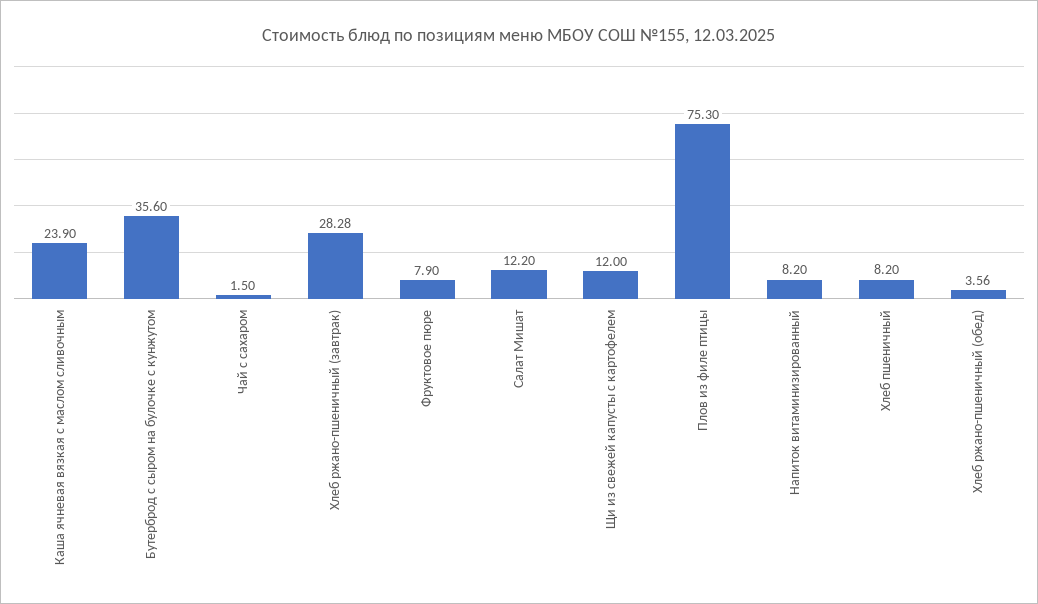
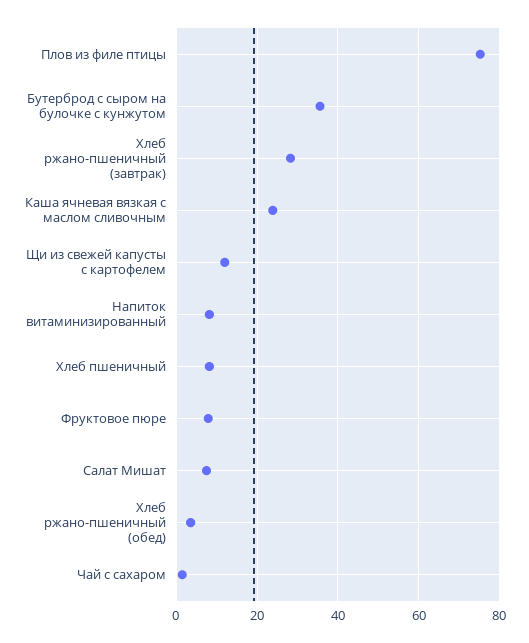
  {
    "Каша ячневая вязкая с маслом сливочным": 23.9,
    "Бутерброд с сыром на булочке с кунжутом": 35.6,
    "Чай с сахаром": 1.5,
    "Хлеб ржано-пшеничный (завтрак)": 28.28,
    "Фруктовое пюре": 7.9,
-   "Салат Мишат": 12.2,
+   "Салат Мишат": 8,
    "Щи из свежей капусты с картофелем": 12,
    "Плов из филе птицы": 75.3,
    "Напиток витаминизированный": 8.2,
    "Хлеб пшеничный": 8.2,
    "Хлеб ржано-пшеничный (обед)": 3.56
  }

